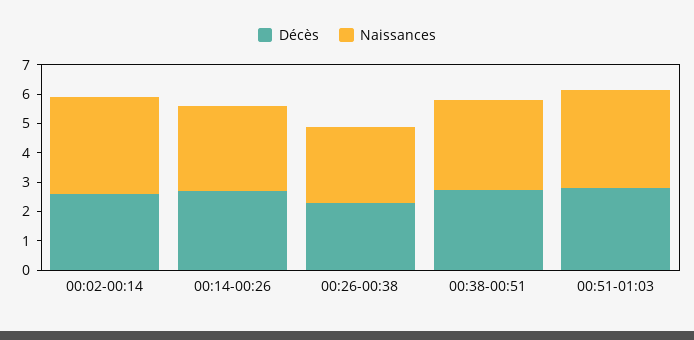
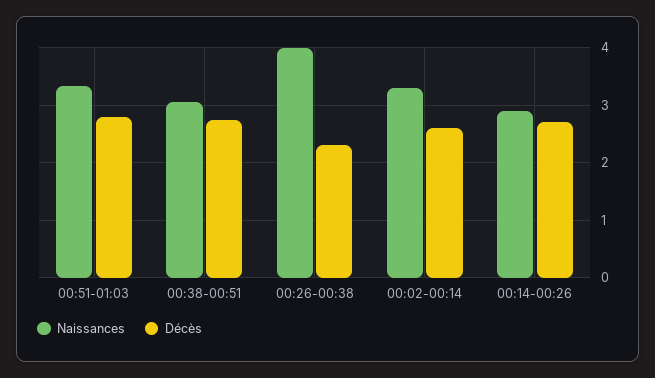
  {
    "Décès": {
      "00:02-00:14": 2.6,
      "00:14-00:26": 2.8,
      "00:26-00:38": 2.4,
      "00:38-00:51": 2.8,
      "00:51-01:03": 2.8
    },
    "Naissances": {
      "00:02-00:14": 3.4,
      "00:14-00:26": 3,
-     "00:26-00:38": 2.5,
+     "00:26-00:38": 4,
      "00:38-00:51": 3,
      "00:51-01:03": 3.4
    }
  }

